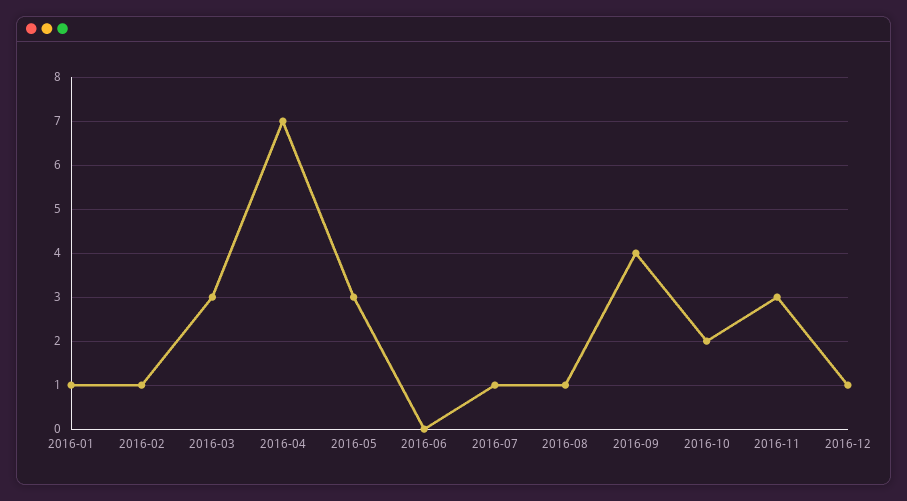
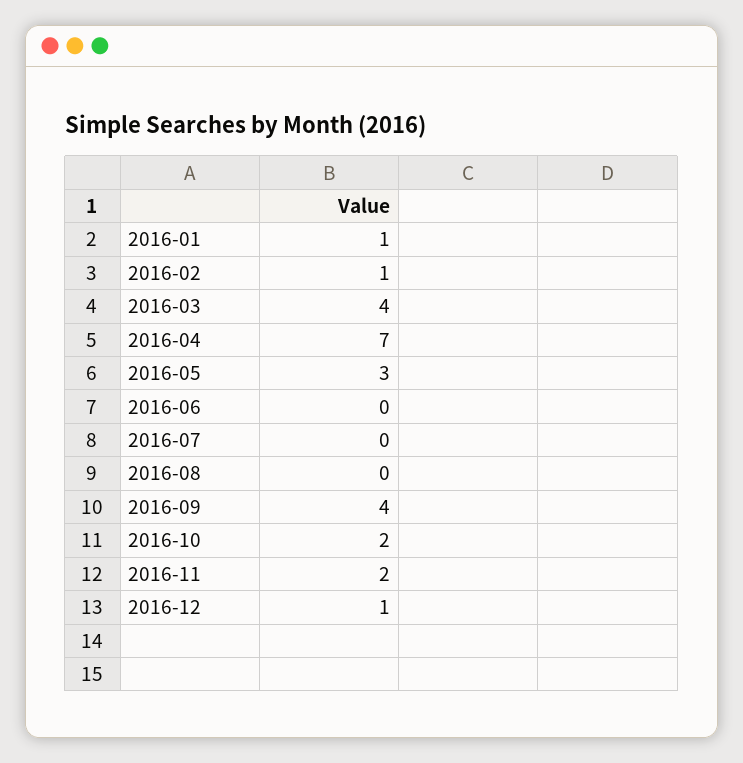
  {
    "2016-01": 1,
    "2016-02": 1,
-   "2016-03": 3,
+   "2016-03": 4,
    "2016-04": 7,
    "2016-05": 3,
    "2016-06": 0,
-   "2016-07": 1,
+   "2016-07": 0,
-   "2016-08": 1,
+   "2016-08": 0,
    "2016-09": 4,
    "2016-10": 2,
-   "2016-11": 3,
+   "2016-11": 2,
    "2016-12": 1
  }

